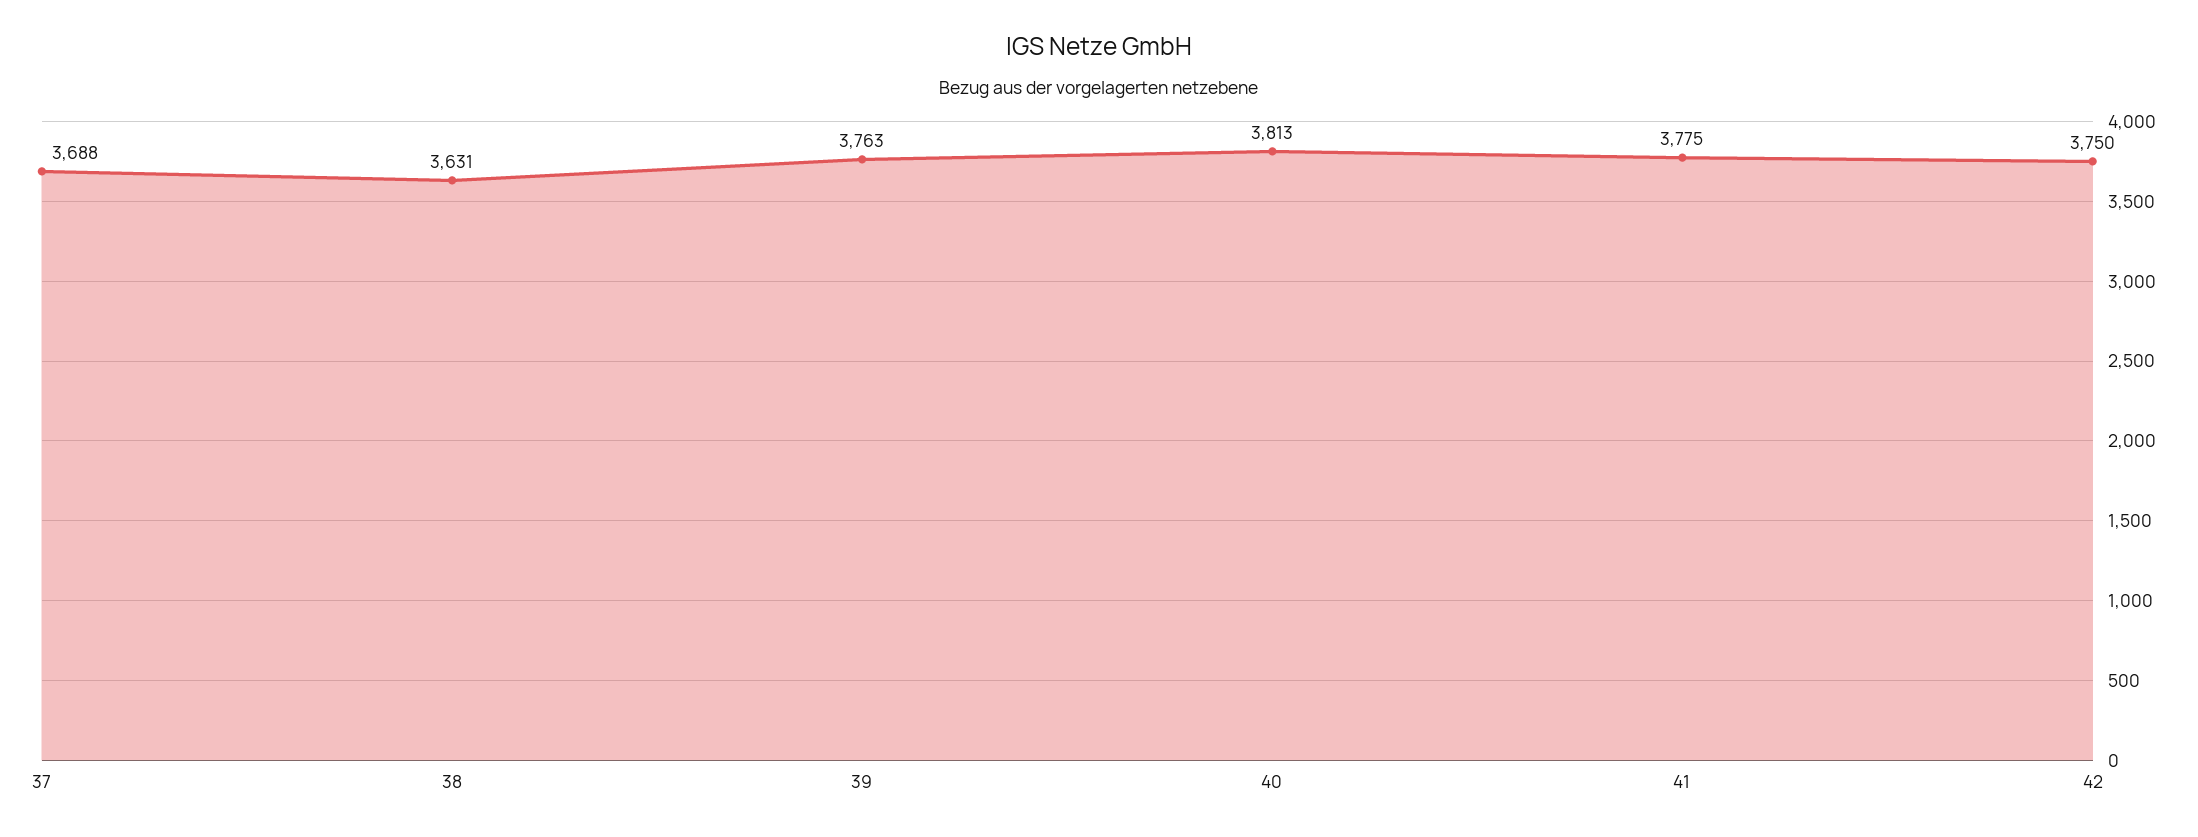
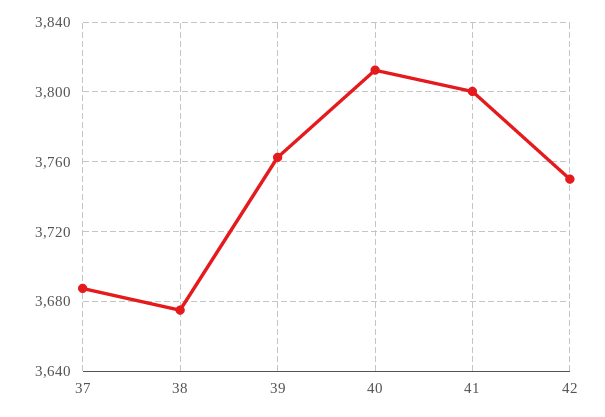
  {
    "37": 3688,
-   "38": 3631,
+   "38": 3675,
    "39": 3763,
    "40": 3813,
-   "41": 3775,
+   "41": 3800,
    "42": 3750
  }

